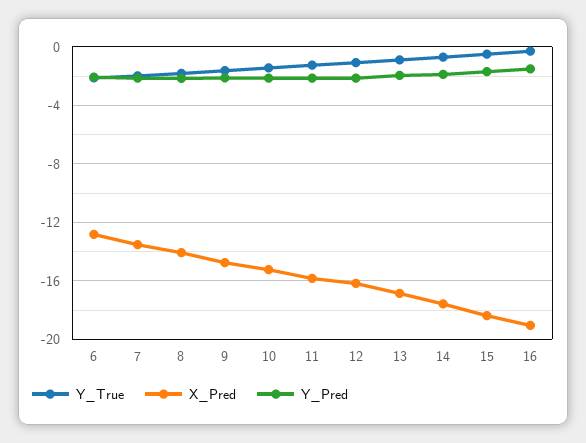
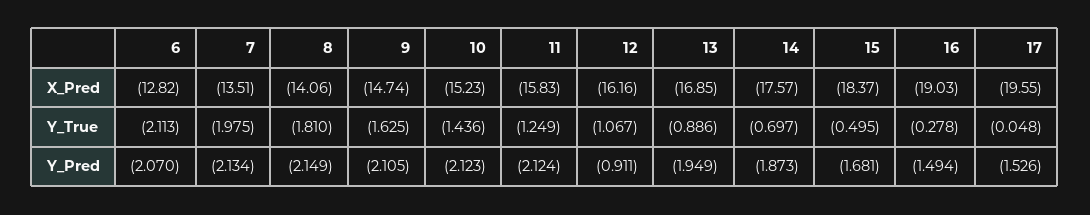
  {
    "Y_True": {
      "6": -2.113,
      "7": -1.975,
      "8": -1.81,
      "9": -1.625,
      "10": -1.436,
      "11": -1.249,
      "12": -1.067,
      "13": -0.886,
      "14": -0.697,
      "15": -0.495,
-     "16": -0.278
+     "16": -0.278,
+     "17": -0.048
    },
    "X_Pred": {
      "6": -12.82,
      "7": -13.51,
      "8": -14.06,
      "9": -14.74,
      "10": -15.23,
      "11": -15.83,
      "12": -16.16,
      "13": -16.85,
      "14": -17.57,
      "15": -18.37,
-     "16": -19.03
+     "16": -19.03,
+     "17": -19.55
    },
    "Y_Pred": {
      "6": -2.07,
      "7": -2.134,
      "8": -2.149,
      "9": -2.105,
      "10": -2.123,
      "11": -2.124,
-     "12": -2,
+     "12": -0.911,
      "13": -1.949,
      "14": -1.873,
      "15": -1.681,
-     "16": -1.494
+     "16": -1.494,
+     "17": -1.526
    }
  }

